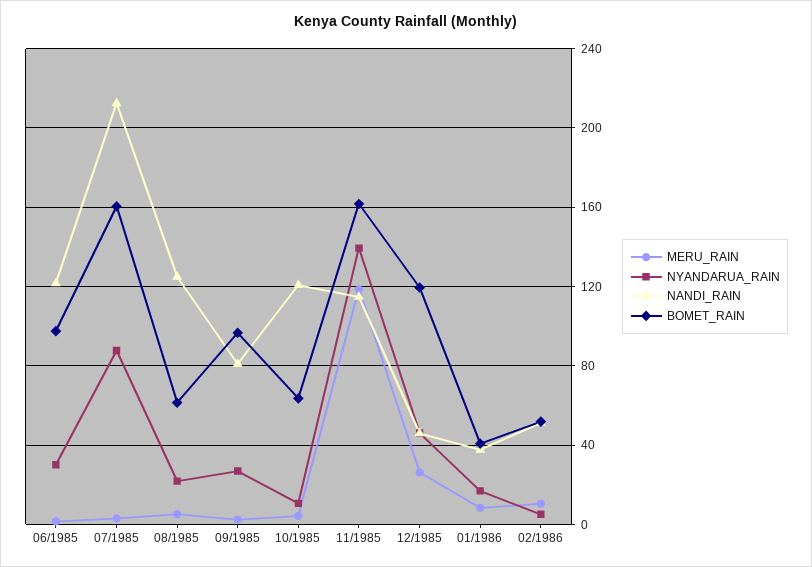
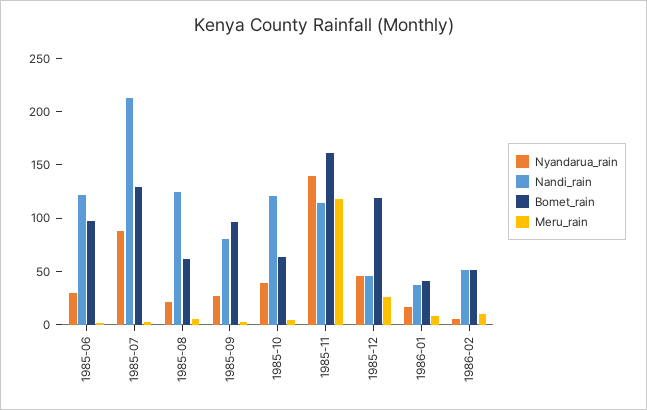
  {
    "MERU_RAIN": {
      "06/1985": 0,
      "07/1985": 5,
      "08/1985": 5,
      "09/1985": 0,
      "10/1985": 5,
      "11/1985": 120,
      "12/1985": 25,
      "01/1986": 10,
      "02/1986": 10
    },
    "NYANDARUA_RAIN": {
      "06/1985": 30,
      "07/1985": 90,
      "08/1985": 20,
      "09/1985": 25,
-     "10/1985": 10,
+     "10/1985": 40,
      "11/1985": 140,
      "12/1985": 45,
      "01/1986": 15,
      "02/1986": 5
    },
    "NANDI_RAIN": {
      "06/1985": 120,
      "07/1985": 210,
      "08/1985": 125,
      "09/1985": 80,
      "10/1985": 120,
      "11/1985": 115,
      "12/1985": 45,
      "01/1986": 40,
      "02/1986": 50
    },
    "BOMET_RAIN": {
      "06/1985": 100,
-     "07/1985": 160,
+     "07/1985": 130,
      "08/1985": 60,
      "09/1985": 95,
      "10/1985": 65,
      "11/1985": 160,
      "12/1985": 120,
      "01/1986": 40,
      "02/1986": 50
    }
  }

